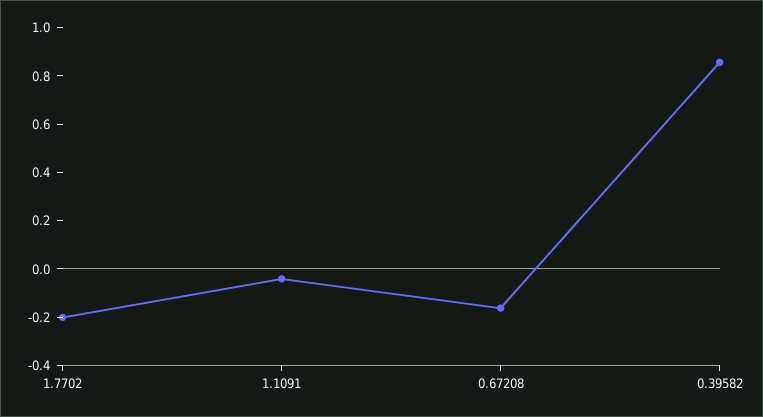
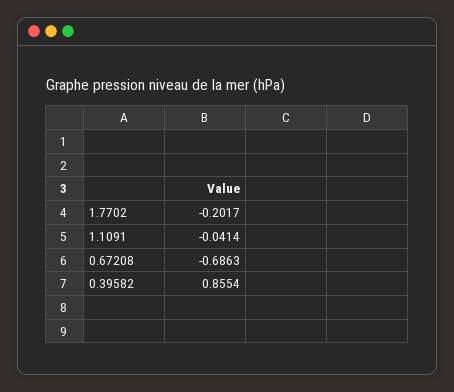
  {
    "1.7702": -0.2017,
    "1.1091": -0.0414,
-   "0.67208": -0.15,
+   "0.67208": -0.6863,
    "0.39582": 0.8554
  }

